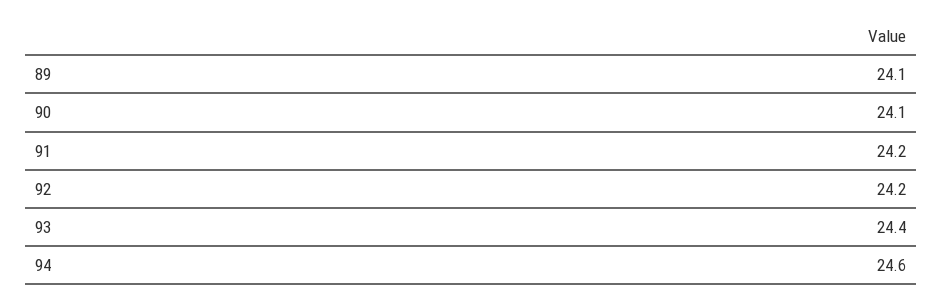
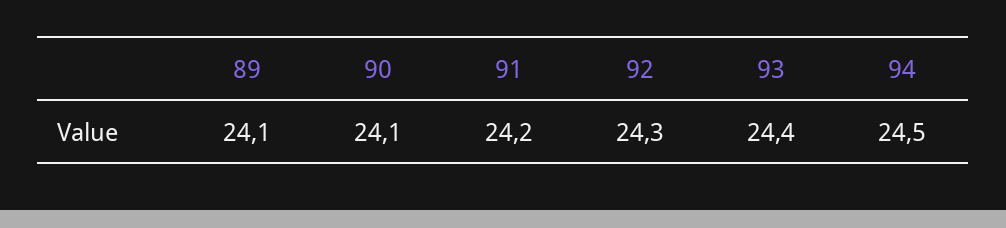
  {
    "89": 24.1,
    "90": 24.1,
    "91": 24.2,
-   "92": 24.2,
+   "92": 24.3,
    "93": 24.4,
-   "94": 24.6
+   "94": 24.5
  }

